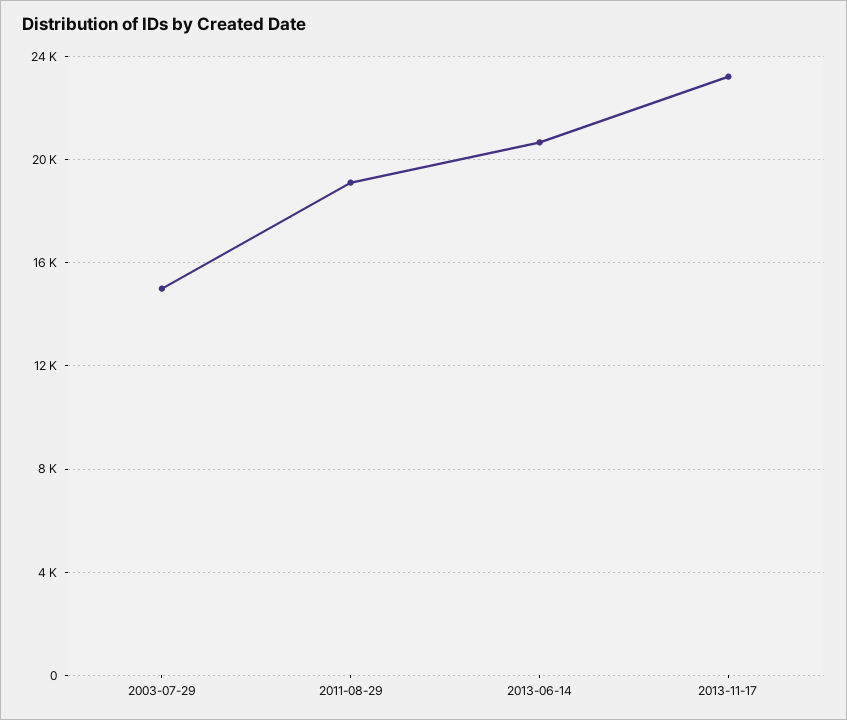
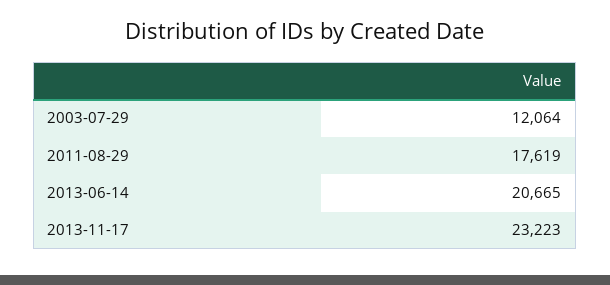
  {
-   "2003-07-29": 15000,
+   "2003-07-29": 12064,
-   "2011-08-29": 19000,
+   "2011-08-29": 17619,
    "2013-06-14": 20665,
    "2013-11-17": 23223
  }

